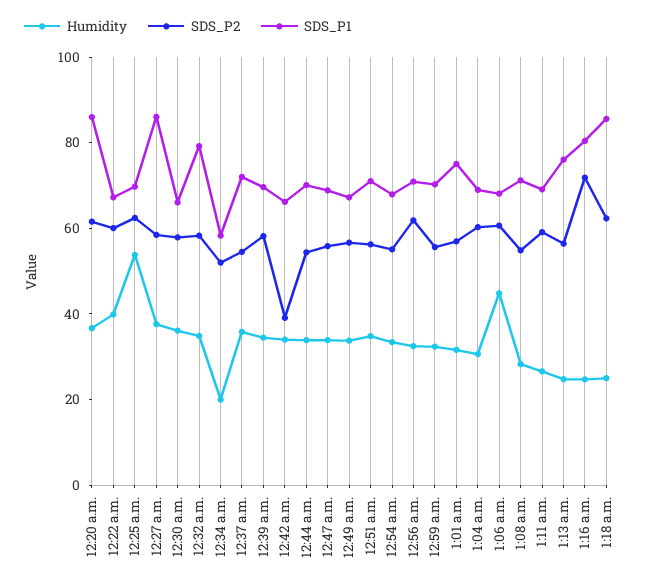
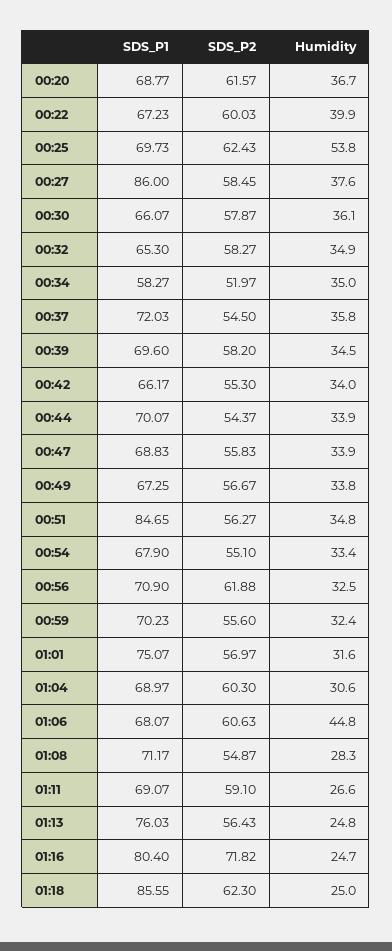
  {
    "Humidity": {
      "12:20 a.m.": 36.7,
      "12:22 a.m.": 39.9,
      "12:25 a.m.": 53.8,
      "12:27 a.m.": 37.6,
      "12:30 a.m.": 36.1,
      "12:32 a.m.": 34.9,
-     "12:34 a.m.": 20,
+     "12:34 a.m.": 35,
      "12:37 a.m.": 35.8,
      "12:39 a.m.": 34.5,
      "12:42 a.m.": 34,
      "12:44 a.m.": 33.9,
      "12:47 a.m.": 33.9,
      "12:49 a.m.": 33.8,
      "12:51 a.m.": 34.8,
      "12:54 a.m.": 33.4,
      "12:56 a.m.": 32.5,
      "12:59 a.m.": 32.4,
      "1:01 a.m.": 31.6,
      "1:04 a.m.": 30.6,
      "1:06 a.m.": 44.8,
      "1:08 a.m.": 28.3,
      "1:11 a.m.": 26.6,
      "1:13 a.m.": 24.8,
      "1:16 a.m.": 24.7,
      "1:18 a.m.": 25
    },
    "SDS_P2": {
      "12:20 a.m.": 61.57,
      "12:22 a.m.": 60.03,
      "12:25 a.m.": 62.43,
      "12:27 a.m.": 58.45,
      "12:30 a.m.": 57.87,
      "12:32 a.m.": 58.27,
      "12:34 a.m.": 51.97,
      "12:37 a.m.": 54.5,
      "12:39 a.m.": 58.2,
-     "12:42 a.m.": 40,
+     "12:42 a.m.": 55.3,
      "12:44 a.m.": 54.37,
      "12:47 a.m.": 55.83,
      "12:49 a.m.": 56.67,
      "12:51 a.m.": 56.27,
      "12:54 a.m.": 55.1,
      "12:56 a.m.": 61.88,
      "12:59 a.m.": 55.6,
      "1:01 a.m.": 56.97,
      "1:04 a.m.": 60.3,
      "1:06 a.m.": 60.63,
      "1:08 a.m.": 54.87,
      "1:11 a.m.": 59.1,
      "1:13 a.m.": 56.43,
      "1:16 a.m.": 71.82,
      "1:18 a.m.": 62.3
    },
    "SDS_P1": {
-     "12:20 a.m.": 85,
+     "12:20 a.m.": 68.77,
      "12:22 a.m.": 67.23,
      "12:25 a.m.": 69.73,
      "12:27 a.m.": 86,
      "12:30 a.m.": 66.07,
-     "12:32 a.m.": 80,
+     "12:32 a.m.": 65.3,
      "12:34 a.m.": 58.27,
      "12:37 a.m.": 72.03,
      "12:39 a.m.": 69.6,
      "12:42 a.m.": 66.17,
      "12:44 a.m.": 70.07,
      "12:47 a.m.": 68.83,
      "12:49 a.m.": 67.25,
-     "12:51 a.m.": 70,
+     "12:51 a.m.": 84.65,
      "12:54 a.m.": 67.9,
      "12:56 a.m.": 70.9,
      "12:59 a.m.": 70.23,
      "1:01 a.m.": 75.07,
      "1:04 a.m.": 68.97,
      "1:06 a.m.": 68.07,
      "1:08 a.m.": 71.17,
      "1:11 a.m.": 69.07,
      "1:13 a.m.": 76.03,
      "1:16 a.m.": 80.4,
      "1:18 a.m.": 85.55
    }
  }

